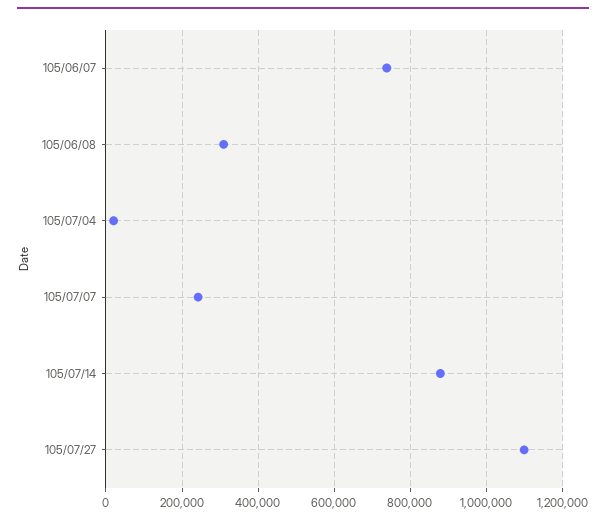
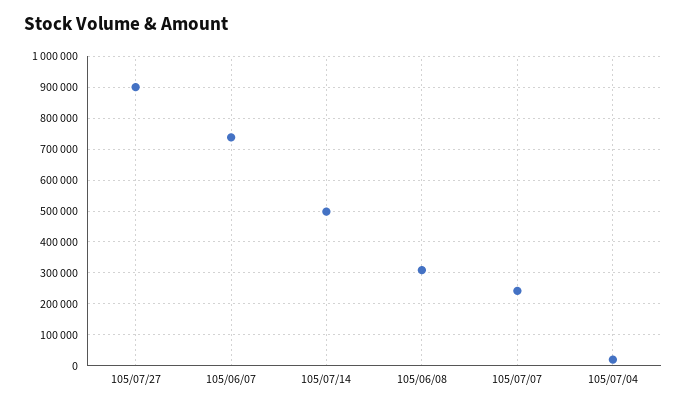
  {
    "105/06/07": 740000,
    "105/06/08": 300000,
    "105/07/04": 20000,
    "105/07/07": 240000,
-   "105/07/14": 880000,
+   "105/07/14": 500000,
-   "105/07/27": 1100000
+   "105/07/27": 900000
  }

